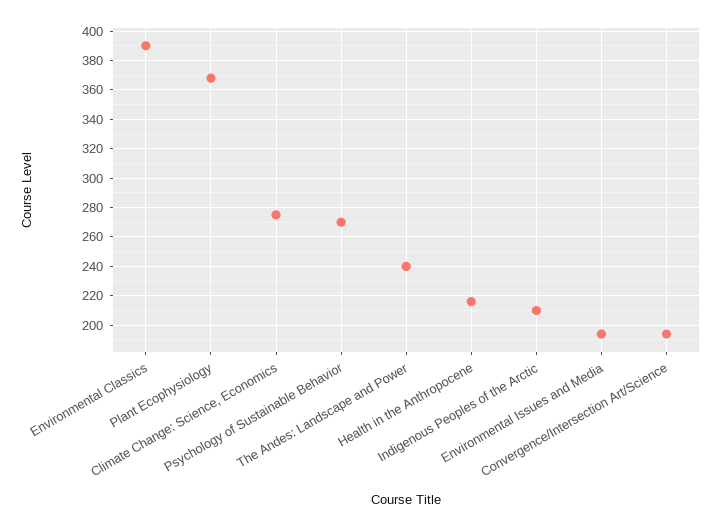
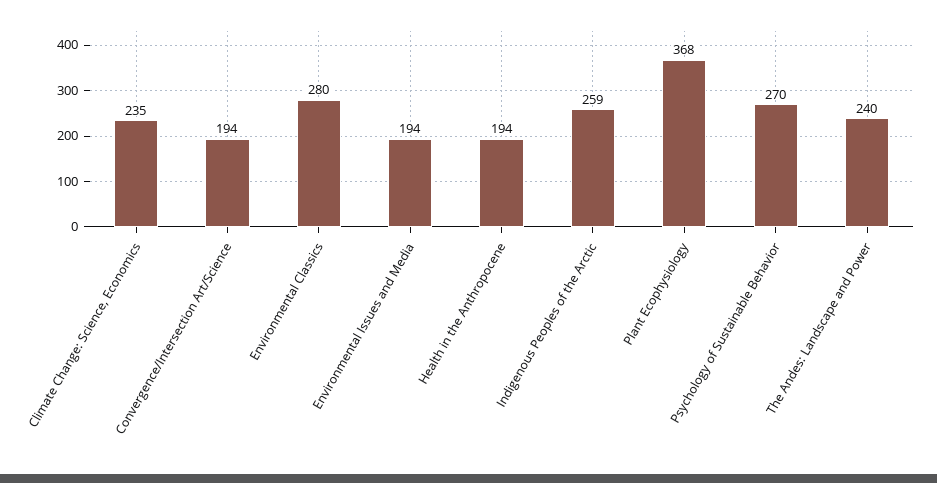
  {
-   "Environmental Classics": 390,
+   "Environmental Classics": 280,
    "Plant Ecophysiology": 368,
-   "Climate Change: Science, Economics": 275,
+   "Climate Change: Science, Economics": 235,
    "Psychology of Sustainable Behavior": 270,
    "The Andes: Landscape and Power": 240,
-   "Health in the Anthropocene": 215,
+   "Health in the Anthropocene": 194,
-   "Indigenous Peoples of the Arctic": 210,
+   "Indigenous Peoples of the Arctic": 259,
    "Environmental Issues and Media": 194,
    "Convergence/Intersection Art/Science": 194
  }

